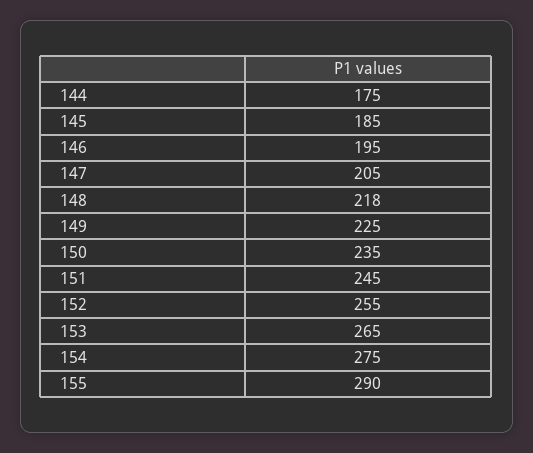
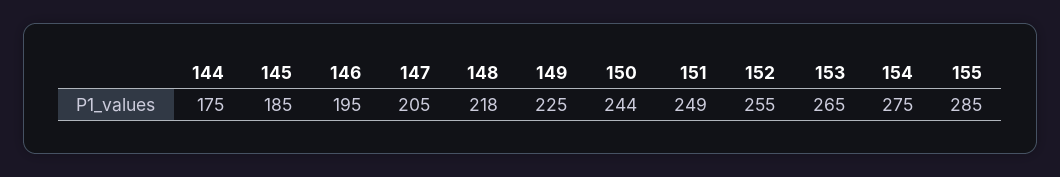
  {
    "144": 175,
    "145": 185,
    "146": 195,
    "147": 205,
    "148": 218,
    "149": 225,
-   "150": 235,
+   "150": 244,
-   "151": 245,
+   "151": 249,
    "152": 255,
    "153": 265,
    "154": 275,
-   "155": 290
+   "155": 285
  }

